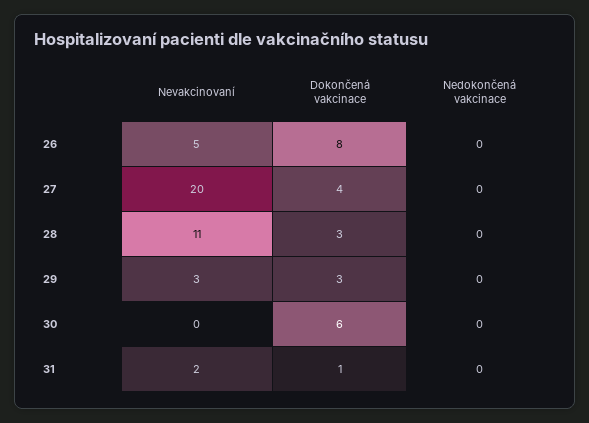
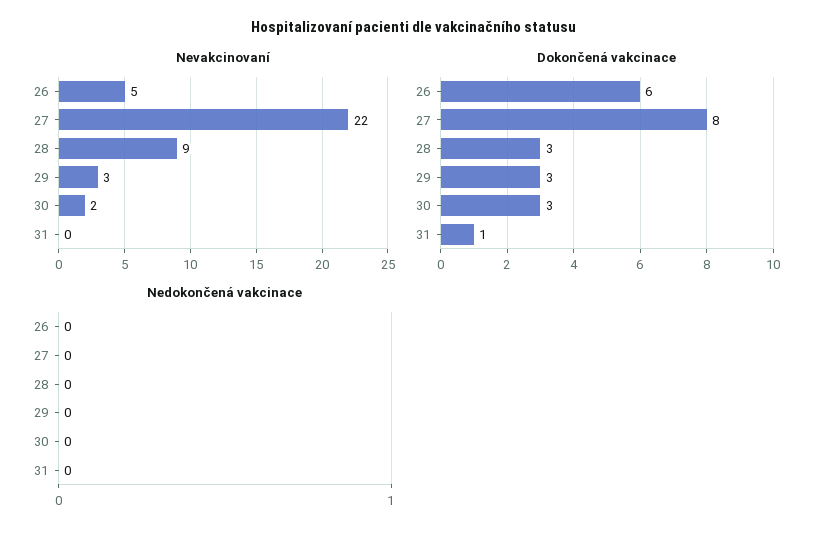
  {
    "Nevakcinovaní": {
      "26": 5,
-     "27": 20,
+     "27": 22,
-     "28": 11,
+     "28": 9,
      "29": 3,
-     "30": 0,
+     "30": 2,
-     "31": 2
+     "31": 0
    },
    "Dokončená vakcinace": {
-     "26": 8,
+     "26": 6,
-     "27": 4,
+     "27": 8,
      "28": 3,
      "29": 3,
-     "30": 6,
+     "30": 3,
      "31": 1
    },
    "Nedokončená vakcinace": {
      "26": 0,
      "27": 0,
      "28": 0,
      "29": 0,
      "30": 0,
      "31": 0
    }
  }

